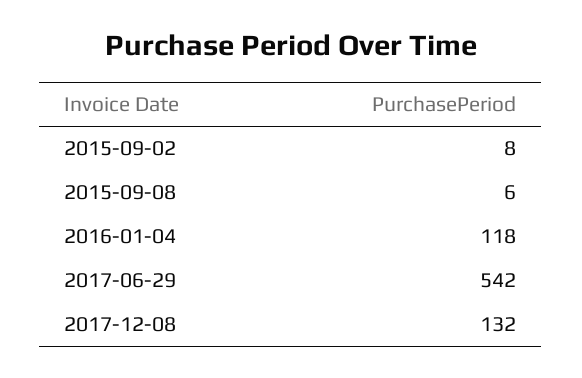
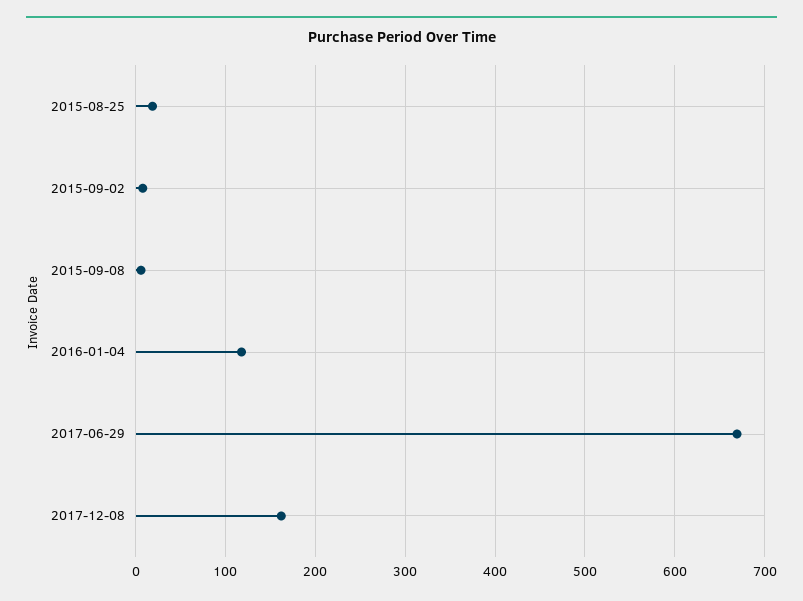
  {
    "2015-09-02": 8,
    "2015-09-08": 6,
    "2016-01-04": 118,
-   "2017-06-29": 542,
+   "2017-06-29": 670,
-   "2017-12-08": 132
+   "2017-12-08": 160,
+   "2015-08-25": 20
  }

